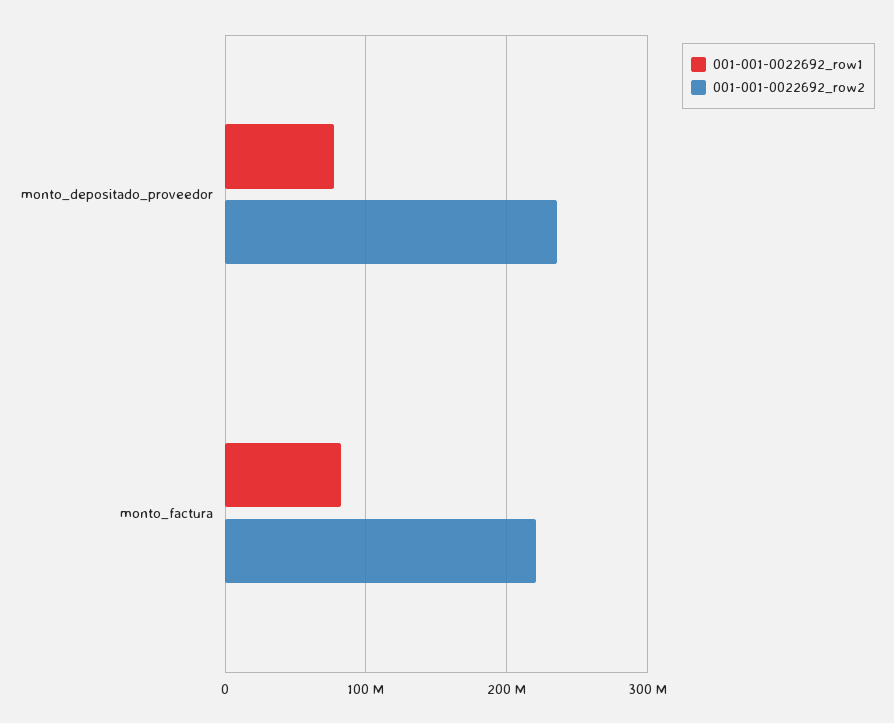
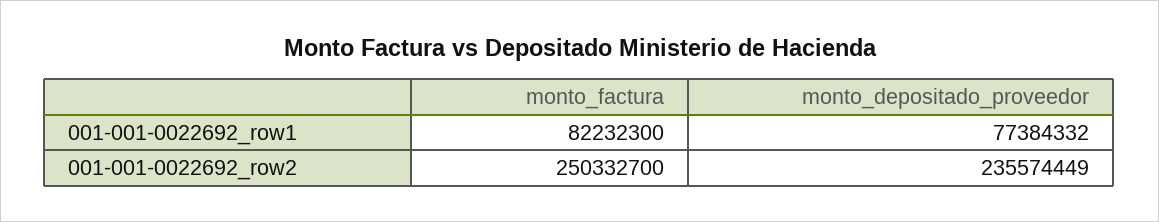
  {
    "001-001-0022692_row1": {
      "monto_depositado_proveedor": 77384332,
      "monto_factura": 82232300
    },
    "001-001-0022692_row2": {
      "monto_depositado_proveedor": 235574449,
-     "monto_factura": 220000000
+     "monto_factura": 250332700
    }
  }

